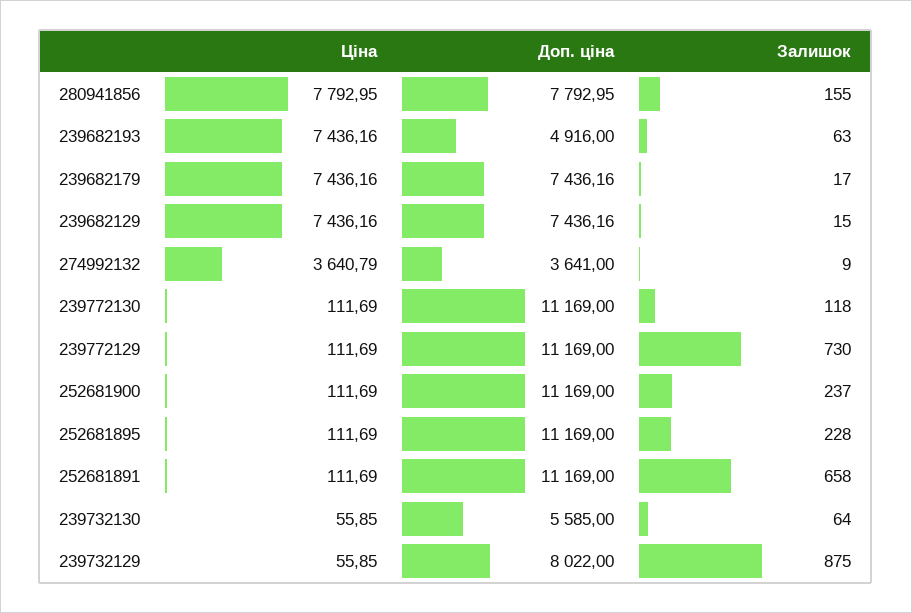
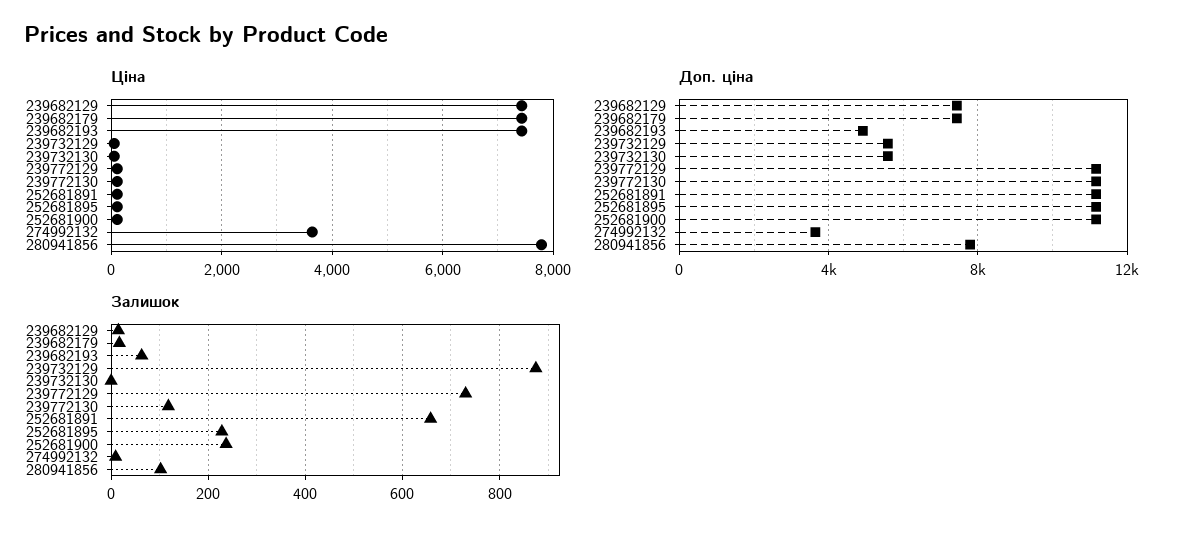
  {
    "Ціна": {
      "280941856": 7792.95,
      "239682193": 7436.16,
      "239682179": 7436.16,
      "239682129": 7436.16,
      "274992132": 3640.79,
      "239772130": 111.69,
      "239772129": 111.69,
      "252681900": 111.69,
      "252681895": 111.69,
      "252681891": 111.69,
      "239732130": 55.85,
      "239732129": 55.85
    },
    "Доп. ціна": {
      "280941856": 7792.95,
      "239682193": 4916,
      "239682179": 7436.16,
      "239682129": 7436.16,
      "274992132": 3641,
      "239772130": 11169,
      "239772129": 11169,
      "252681900": 11169,
      "252681895": 11169,
      "252681891": 11169,
      "239732130": 5585,
-     "239732129": 8022
+     "239732129": 5500
    },
    "Залишок": {
-     "280941856": 155,
+     "280941856": 100,
      "239682193": 63,
      "239682179": 17,
      "239682129": 15,
      "274992132": 9,
      "239772130": 118,
      "239772129": 730,
      "252681900": 237,
      "252681895": 228,
      "252681891": 658,
-     "239732130": 64,
+     "239732130": 0,
      "239732129": 875
    }
  }

